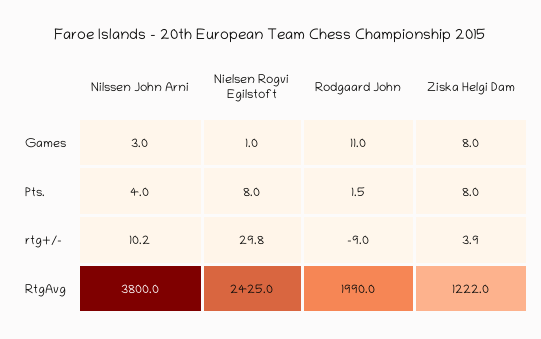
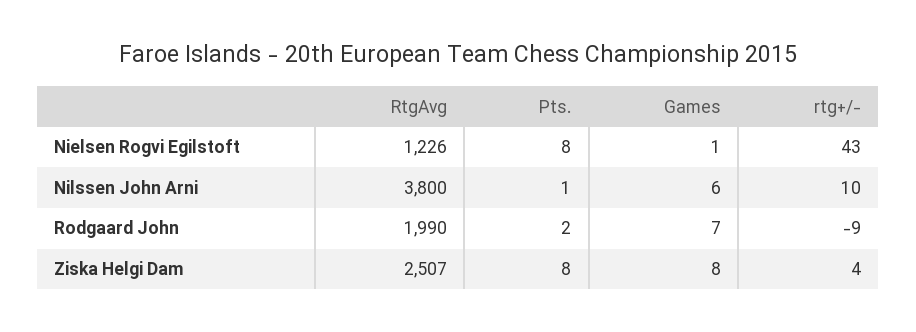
  {
    "Nilssen John Arni": {
-     "Games": 3,
+     "Games": 6,
-     "Pts.": 4,
+     "Pts.": 1,
      "rtg+/-": 10.2,
      "RtgAvg": 3800
    },
    "Nielsen Rogvi Egilstoft": {
      "Games": 1,
      "Pts.": 8,
-     "rtg+/-": 29.8,
+     "rtg+/-": 43,
-     "RtgAvg": 2425
+     "RtgAvg": 1226
    },
    "Rodgaard John": {
-     "Games": 11,
+     "Games": 7,
      "Pts.": 1.5,
      "rtg+/-": -9,
      "RtgAvg": 1990
    },
    "Ziska Helgi Dam": {
      "Games": 8,
      "Pts.": 8,
      "rtg+/-": 3.9,
-     "RtgAvg": 1222
+     "RtgAvg": 2507
    }
  }

